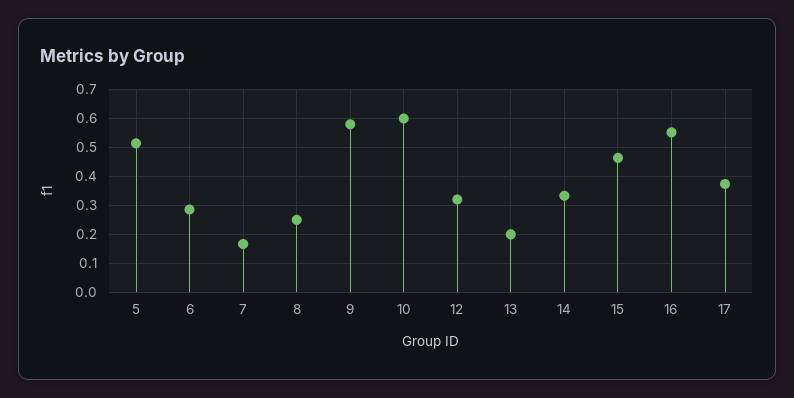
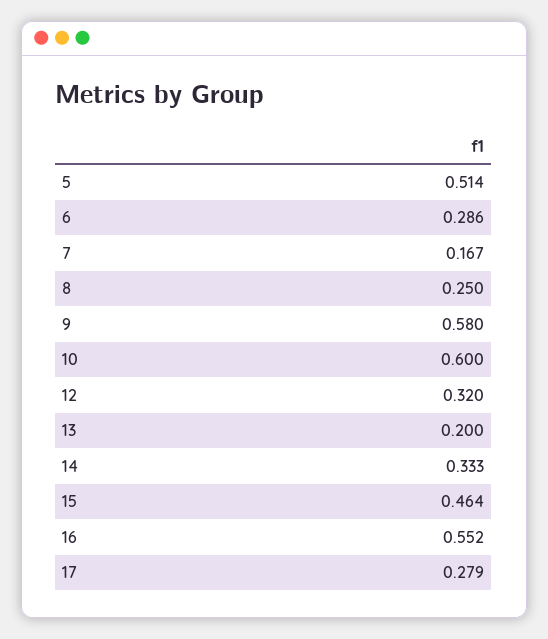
  {
    "5": 0.514,
    "6": 0.286,
    "7": 0.167,
    "8": 0.25,
    "9": 0.58,
    "10": 0.6,
    "12": 0.32,
    "13": 0.2,
    "14": 0.333,
    "15": 0.464,
    "16": 0.552,
-   "17": 0.375
+   "17": 0.279
  }

